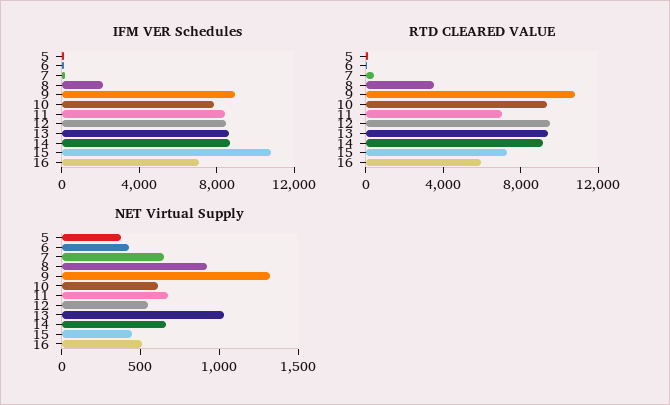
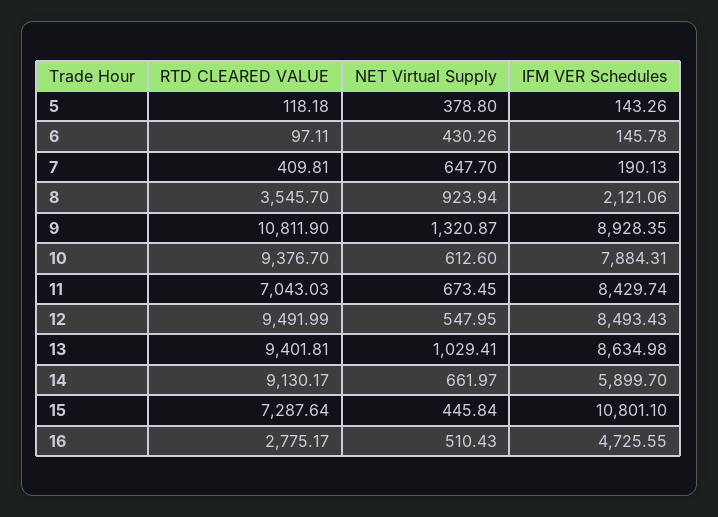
  {
    "IFM VER Schedules": {
      "5": 143.26,
      "6": 145.78,
      "7": 190.13,
      "8": 2121.06,
      "9": 8928.35,
      "10": 7884.31,
      "11": 8429.74,
      "12": 8493.43,
      "13": 8634.98,
-     "14": 9000,
+     "14": 5899.7,
      "15": 10801.1,
-     "16": 7000
+     "16": 4725.55
    },
    "RTD CLEARED VALUE": {
      "5": 118.18,
      "6": 97.11,
      "7": 409.81,
      "8": 3545.7,
      "9": 10811.9,
      "10": 9376.7,
      "11": 7043.03,
      "12": 9491.99,
      "13": 9401.81,
      "14": 9130.17,
      "15": 7287.64,
-     "16": 6000
+     "16": 2775.17
    },
    "NET Virtual Supply": {
      "5": 378.8,
      "6": 430.26,
      "7": 647.7,
      "8": 923.94,
      "9": 1320.87,
      "10": 612.6,
      "11": 673.45,
      "12": 547.95,
      "13": 1029.41,
      "14": 661.97,
      "15": 445.84,
      "16": 510.43
    }
  }

